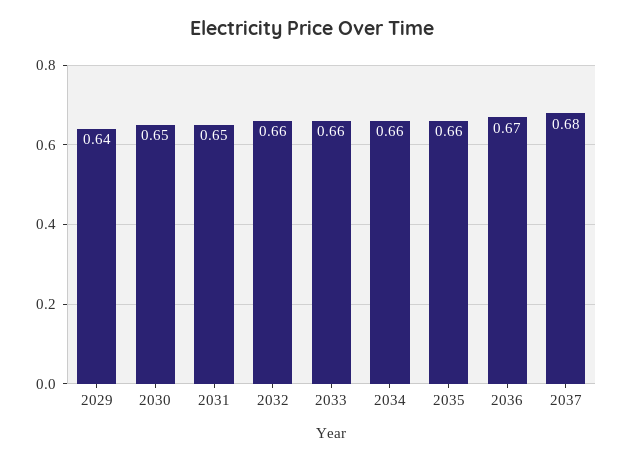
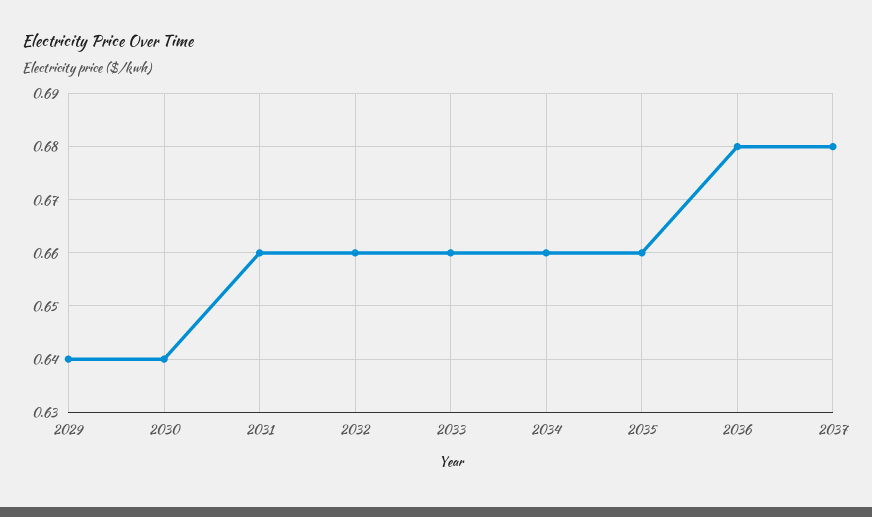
  {
    "2029": 0.64,
-   "2030": 0.65,
+   "2030": 0.64,
-   "2031": 0.65,
+   "2031": 0.66,
    "2032": 0.66,
    "2033": 0.66,
    "2034": 0.66,
    "2035": 0.66,
-   "2036": 0.67,
+   "2036": 0.68,
    "2037": 0.68
  }

